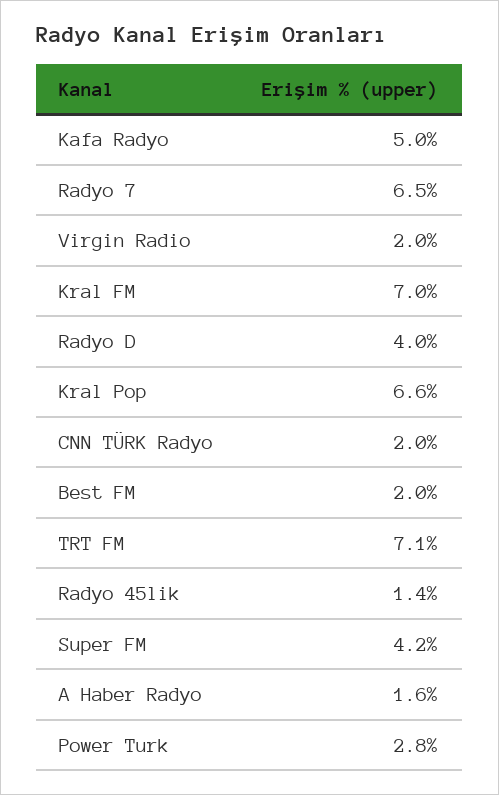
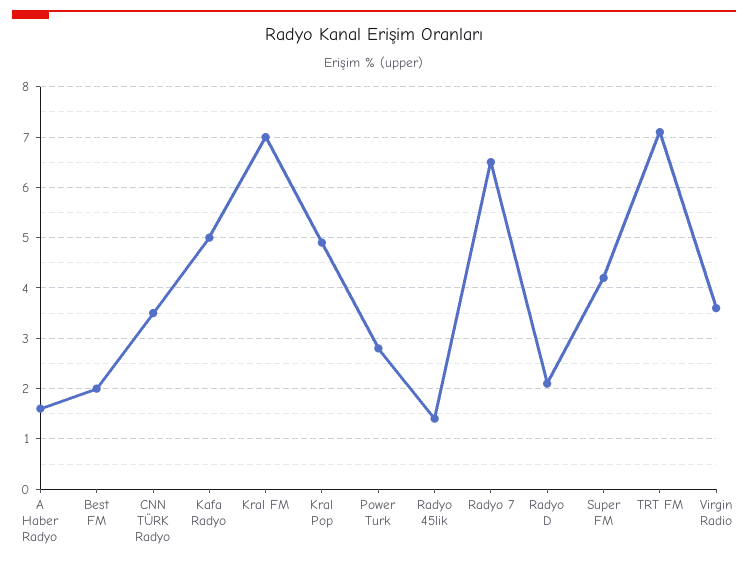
  {
    "Kafa Radyo": 5,
    "Radyo 7": 6.5,
-   "Virgin Radio": 2,
+   "Virgin Radio": 3.5,
    "Kral FM": 7,
-   "Radyo D": 4,
+   "Radyo D": 2,
-   "Kral Pop": 6.6,
+   "Kral Pop": 5,
-   "CNN TÜRK Radyo": 2,
+   "CNN TÜRK Radyo": 3.5,
    "Best FM": 2,
    "TRT FM": 7.1,
    "Radyo 45lik": 1.4,
    "Super FM": 4.2,
    "A Haber Radyo": 1.6,
    "Power Turk": 2.8
  }

